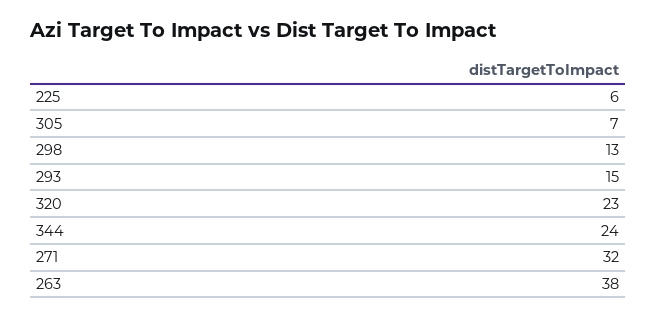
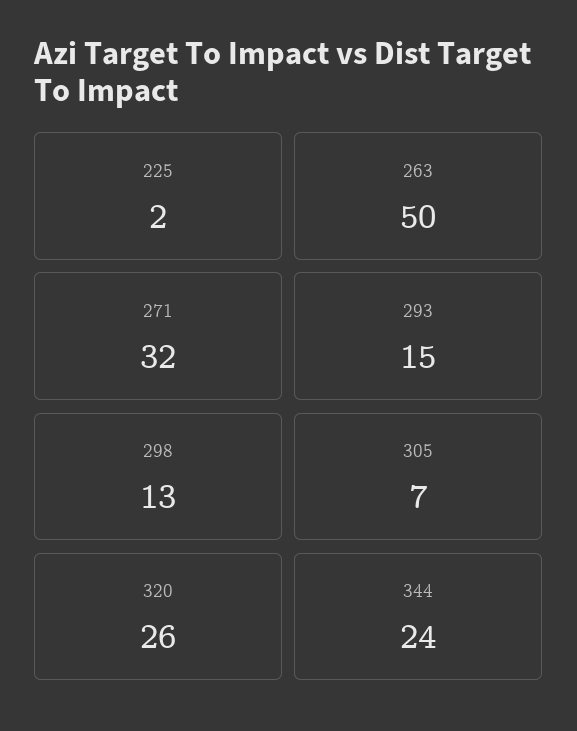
  {
-   "225": 6,
+   "225": 2,
    "305": 7,
    "298": 13,
    "293": 15,
-   "320": 23,
+   "320": 26,
    "344": 24,
    "271": 32,
-   "263": 38
+   "263": 50
  }

